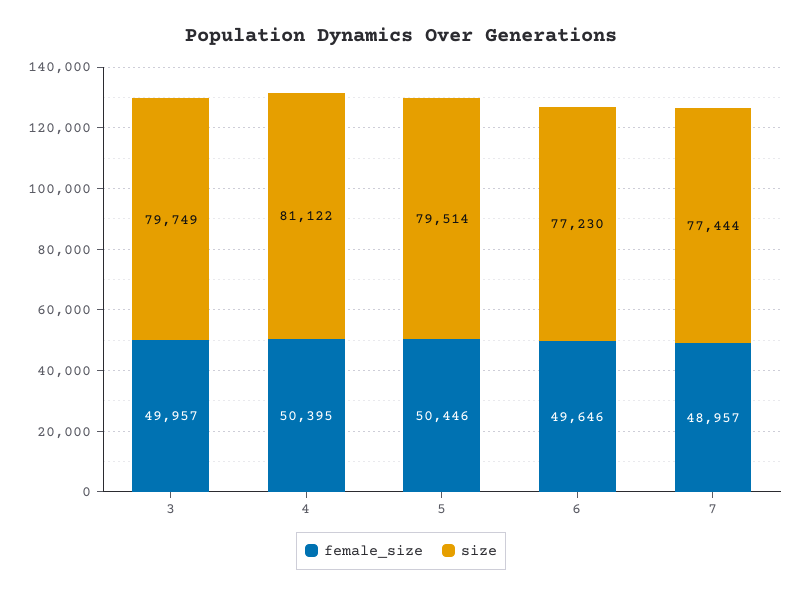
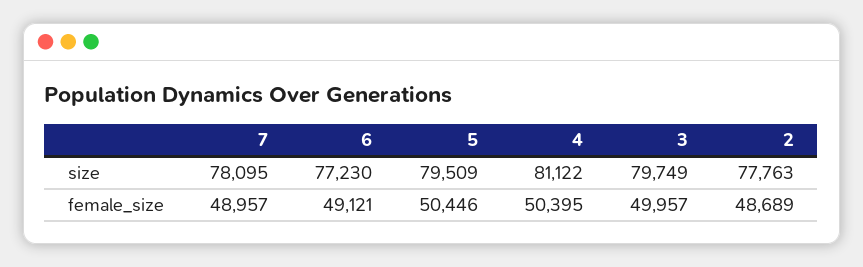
  {
    "female_size": {
      "3": 49957,
      "4": 50395,
      "5": 50446,
-     "6": 49646,
+     "6": 49121,
-     "7": 48957
+     "7": 48957,
+     "2": 48689
    },
    "size": {
      "3": 79749,
      "4": 81122,
-     "5": 79514,
+     "5": 79509,
      "6": 77230,
-     "7": 77444
+     "7": 78095,
+     "2": 77763
    }
  }

